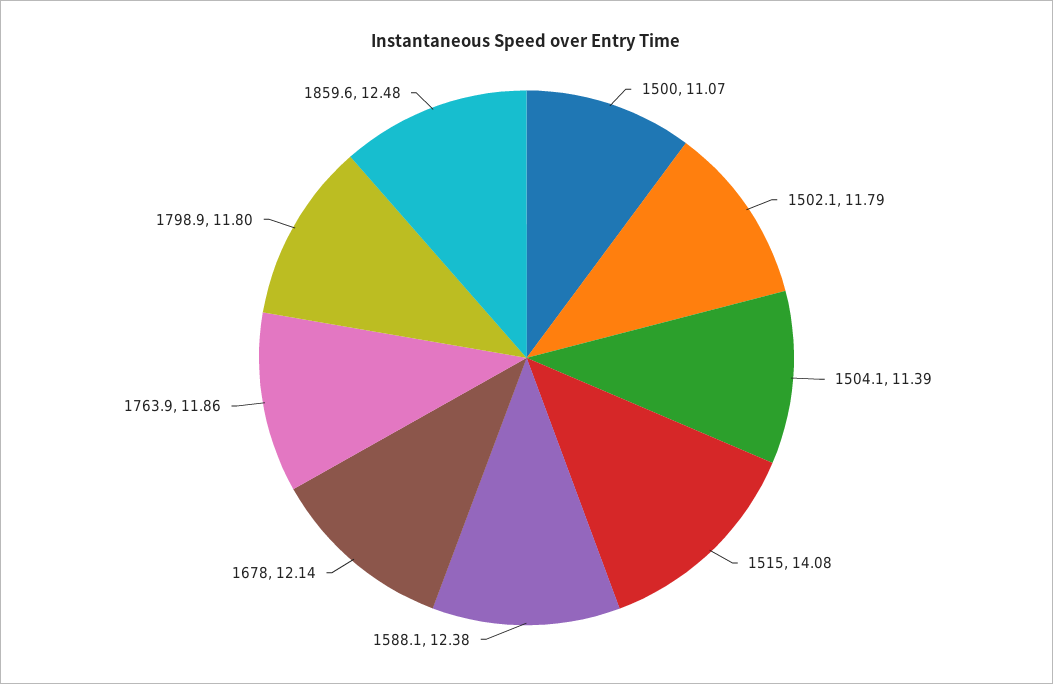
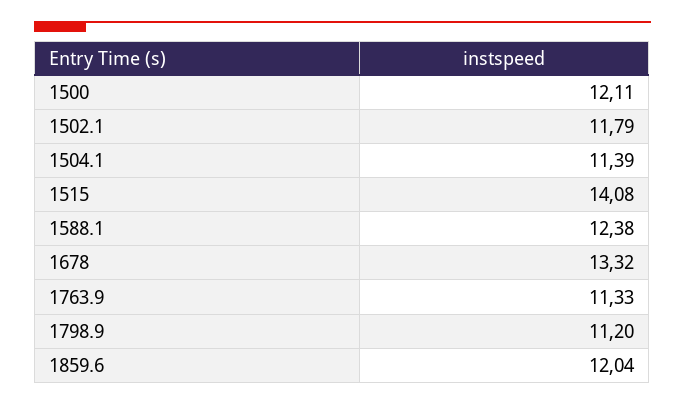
  {
-   "1500": 11.07,
+   "1500": 12.11,
    "1502.1": 11.79,
    "1504.1": 11.39,
    "1515": 14.08,
    "1588.1": 12.38,
-   "1678": 12.14,
+   "1678": 13.32,
-   "1763.9": 11.86,
+   "1763.9": 11.33,
-   "1798.9": 11.8,
+   "1798.9": 11.2,
-   "1859.6": 12.48
+   "1859.6": 12.04
  }

